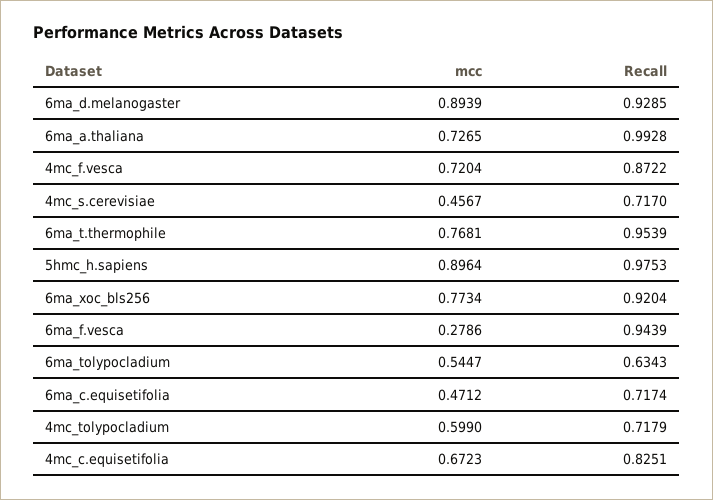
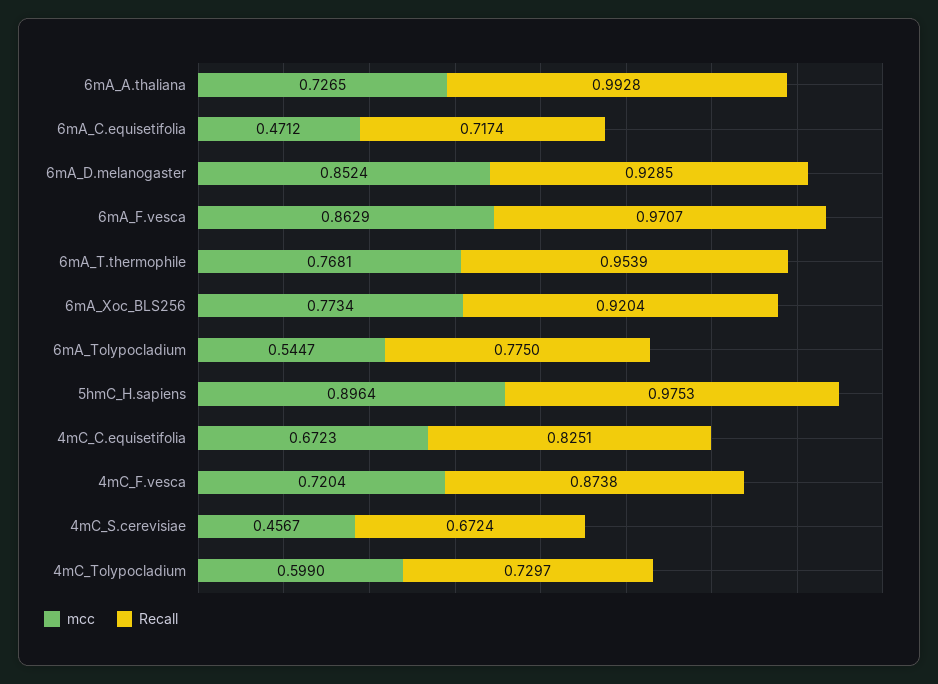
  {
    "mcc": {
-     "6ma_d.melanogaster": 0.8939,
+     "6ma_d.melanogaster": 0.8524,
      "6ma_a.thaliana": 0.7265,
      "4mc_f.vesca": 0.7204,
      "4mc_s.cerevisiae": 0.4567,
      "6ma_t.thermophile": 0.7681,
      "5hmc_h.sapiens": 0.8964,
      "6ma_xoc_bls256": 0.7734,
-     "6ma_f.vesca": 0.2786,
+     "6ma_f.vesca": 0.8629,
      "6ma_tolypocladium": 0.5447,
      "6ma_c.equisetifolia": 0.4712,
      "4mc_tolypocladium": 0.599,
      "4mc_c.equisetifolia": 0.6723
    },
    "Recall": {
      "6ma_d.melanogaster": 0.9285,
      "6ma_a.thaliana": 0.9928,
-     "4mc_f.vesca": 0.8722,
+     "4mc_f.vesca": 0.8738,
-     "4mc_s.cerevisiae": 0.717,
+     "4mc_s.cerevisiae": 0.6724,
      "6ma_t.thermophile": 0.9539,
      "5hmc_h.sapiens": 0.9753,
      "6ma_xoc_bls256": 0.9204,
-     "6ma_f.vesca": 0.9439,
+     "6ma_f.vesca": 0.9707,
-     "6ma_tolypocladium": 0.6343,
+     "6ma_tolypocladium": 0.775,
      "6ma_c.equisetifolia": 0.7174,
-     "4mc_tolypocladium": 0.7179,
+     "4mc_tolypocladium": 0.7297,
      "4mc_c.equisetifolia": 0.8251
    }
  }

